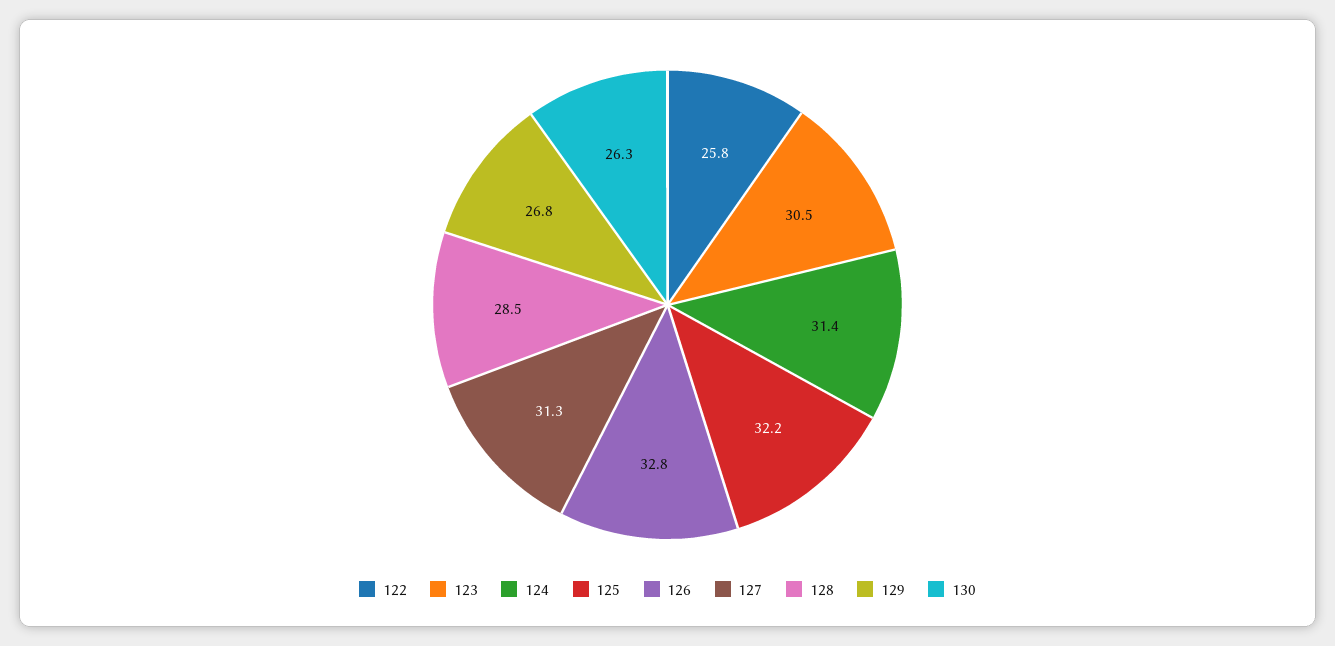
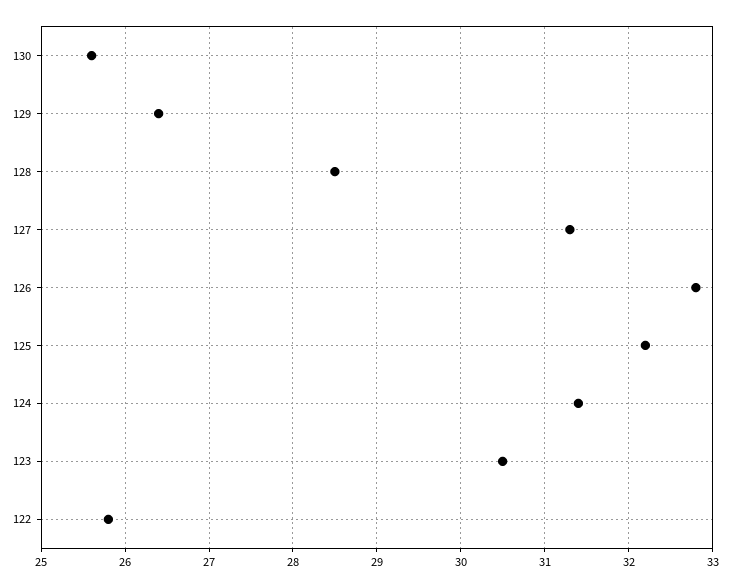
  {
    "122": 25.8,
    "123": 30.5,
    "124": 31.4,
    "125": 32.2,
    "126": 32.8,
    "127": 31.3,
    "128": 28.5,
-   "129": 26.8,
+   "129": 26.4,
-   "130": 26.3
+   "130": 25.6
  }

